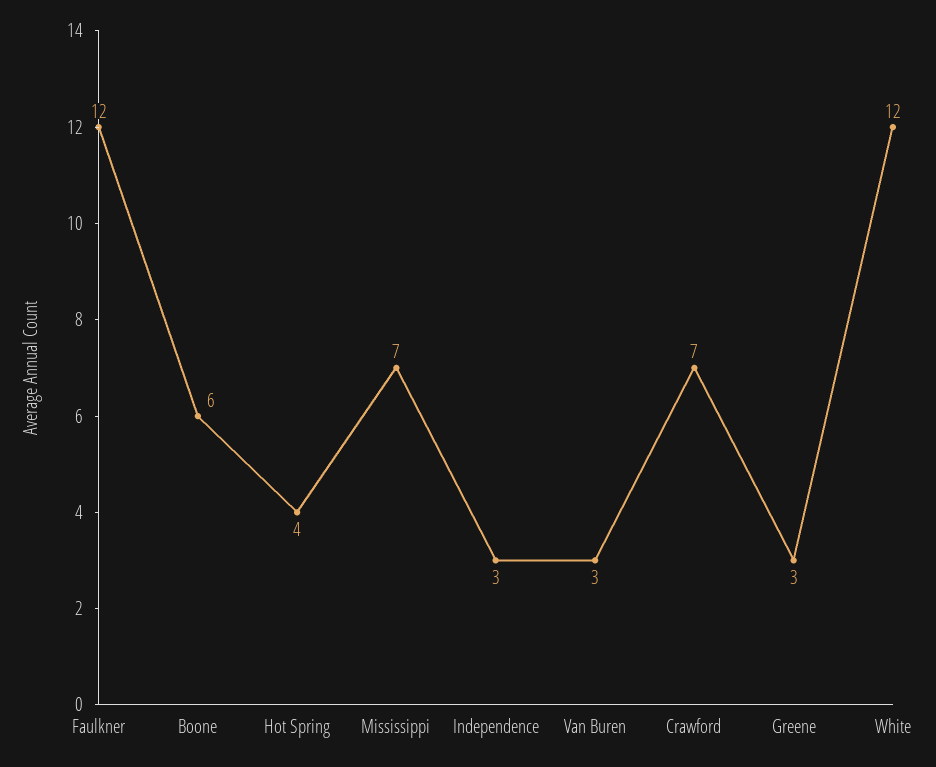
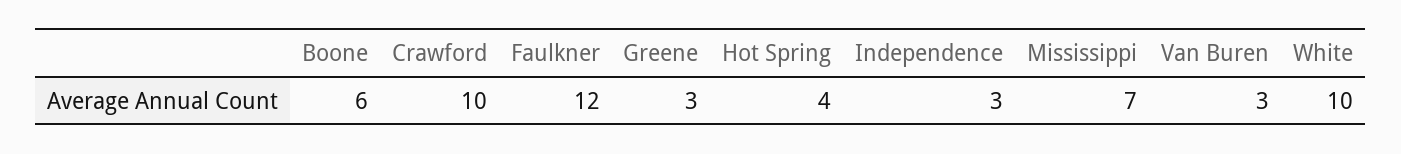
  {
    "Faulkner": 12,
    "Boone": 6,
    "Hot Spring": 4,
    "Mississippi": 7,
    "Independence": 3,
    "Van Buren": 3,
-   "Crawford": 7,
+   "Crawford": 10,
    "Greene": 3,
-   "White": 12
+   "White": 10
  }

